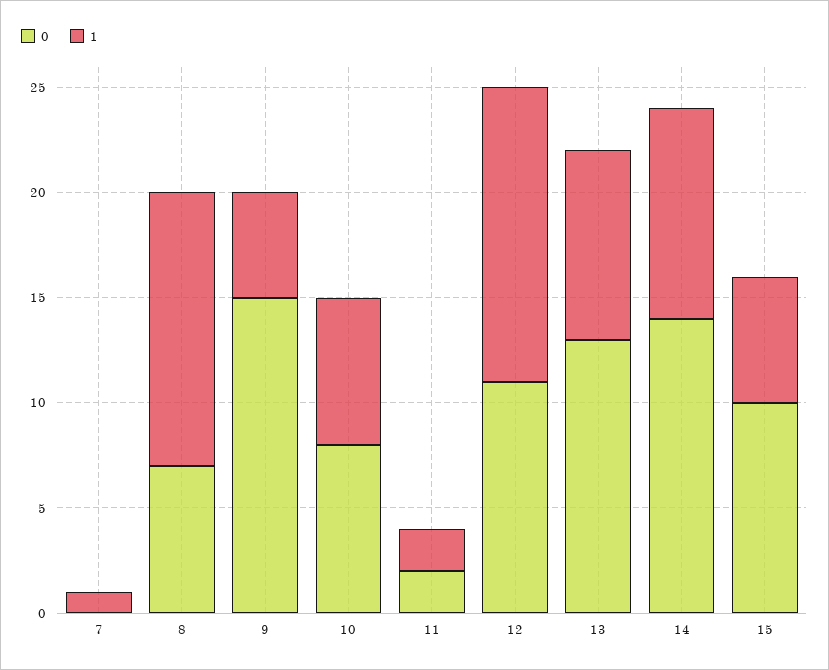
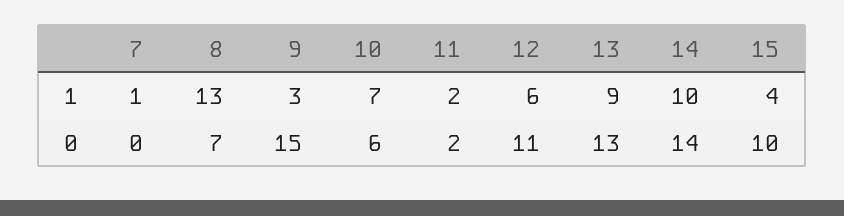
  {
    "0": {
      "7": 0,
      "8": 7,
      "9": 15,
-     "10": 8,
+     "10": 6,
      "11": 2,
      "12": 11,
      "13": 13,
      "14": 14,
      "15": 10
    },
    "1": {
      "7": 1,
      "8": 13,
-     "9": 5,
+     "9": 3,
      "10": 7,
      "11": 2,
-     "12": 14,
+     "12": 6,
      "13": 9,
      "14": 10,
-     "15": 6
+     "15": 4
    }
  }

